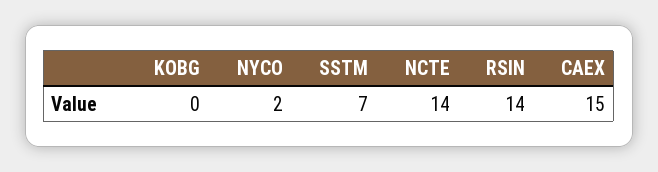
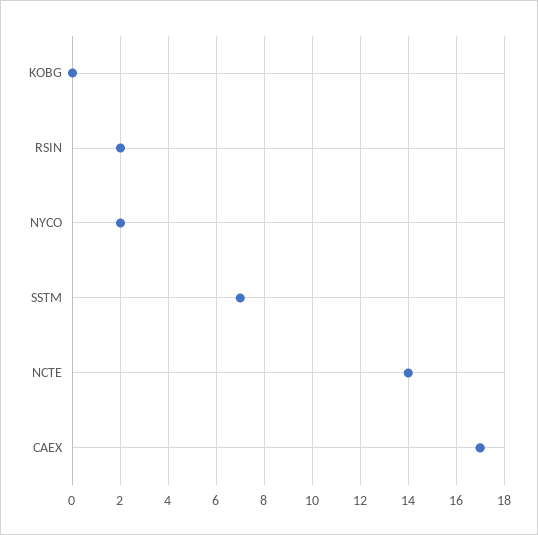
  {
    "KOBG": 0,
    "NYCO": 2,
    "SSTM": 7,
    "NCTE": 14,
-   "RSIN": 14,
+   "RSIN": 2,
-   "CAEX": 15
+   "CAEX": 17
  }

